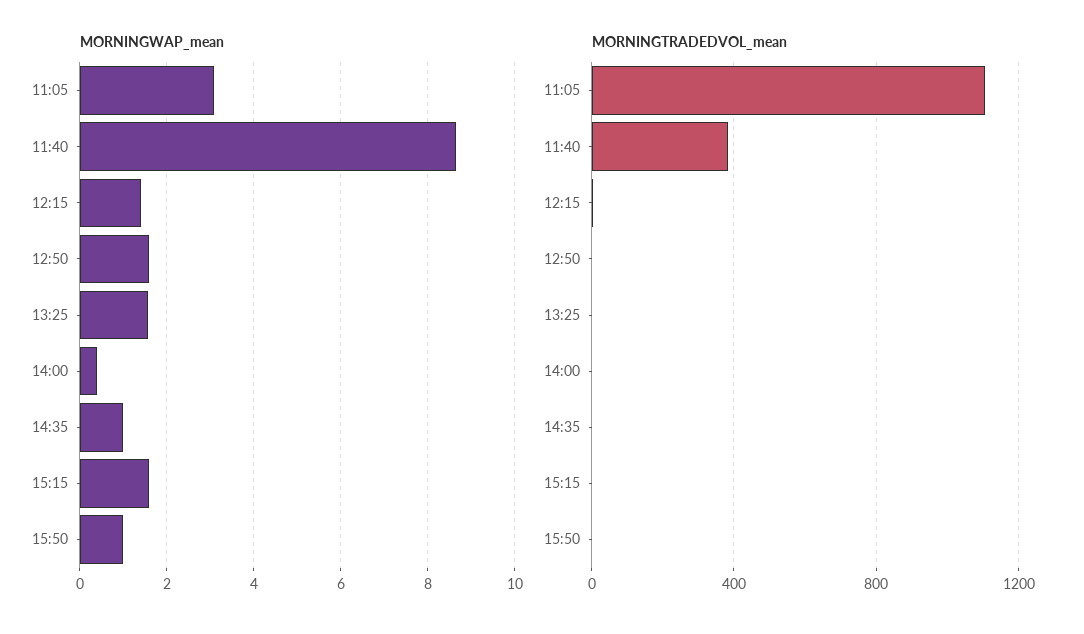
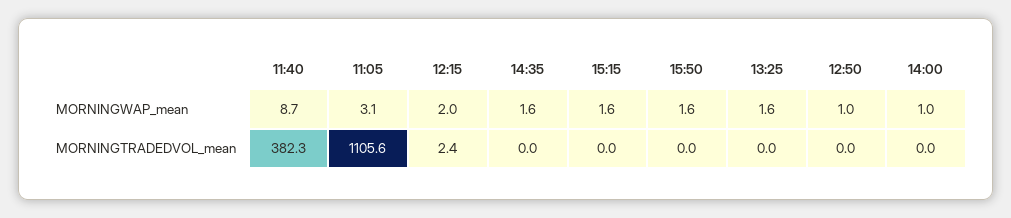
  {
    "MORNINGWAP_mean": {
      "11:05": 3.1,
      "11:40": 8.7,
-     "12:15": 1.4,
+     "12:15": 2,
-     "12:50": 1.6,
+     "12:50": 1,
      "13:25": 1.6,
-     "14:00": 0.4,
+     "14:00": 1,
-     "14:35": 1,
+     "14:35": 1.6,
      "15:15": 1.6,
-     "15:50": 1
+     "15:50": 1.6
    },
    "MORNINGTRADEDVOL_mean": {
      "11:05": 1105.6,
      "11:40": 382.3,
      "12:15": 2.4,
      "12:50": 0,
      "13:25": 0,
      "14:00": 0,
      "14:35": 0,
      "15:15": 0,
      "15:50": 0
    }
  }

